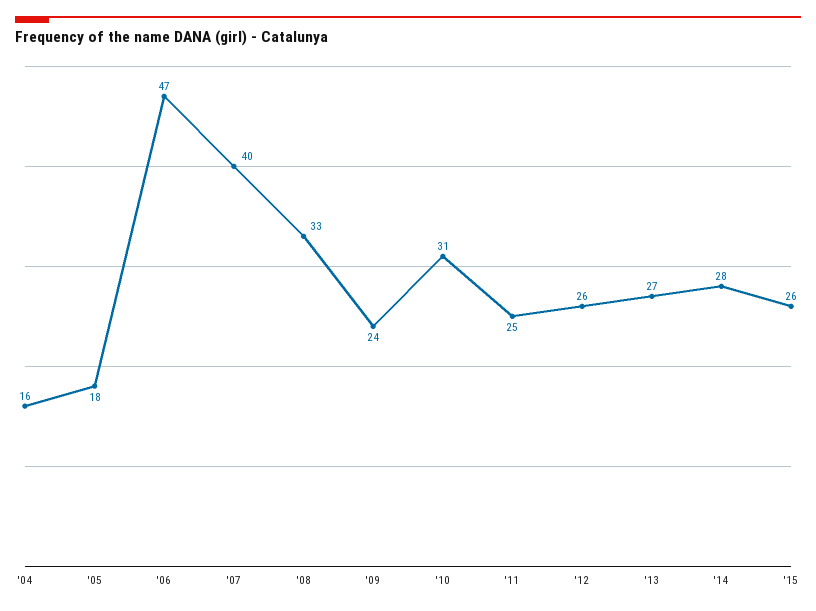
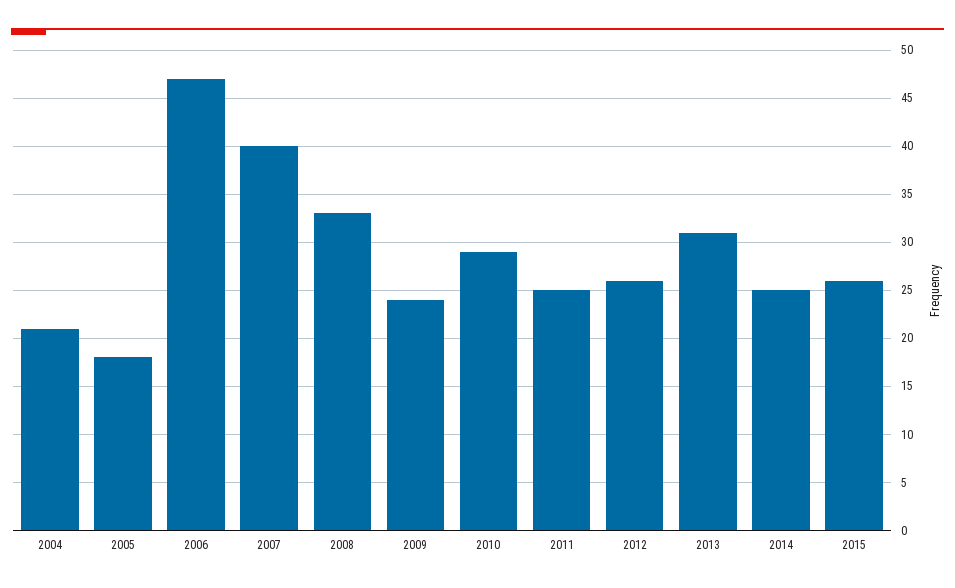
  {
-   "'04": 16,
+   "'04": 21,
    "'05": 18,
    "'06": 47,
    "'07": 40,
    "'08": 33,
    "'09": 24,
-   "'10": 31,
+   "'10": 29,
    "'11": 25,
    "'12": 26,
-   "'13": 27,
+   "'13": 31,
-   "'14": 28,
+   "'14": 25,
    "'15": 26
  }

